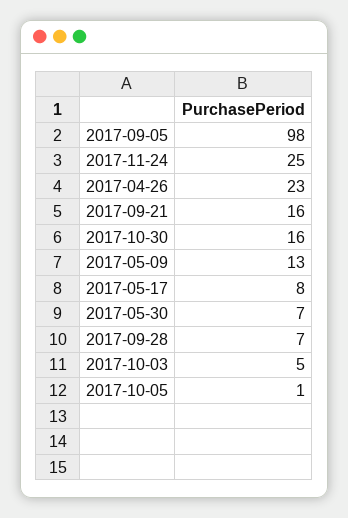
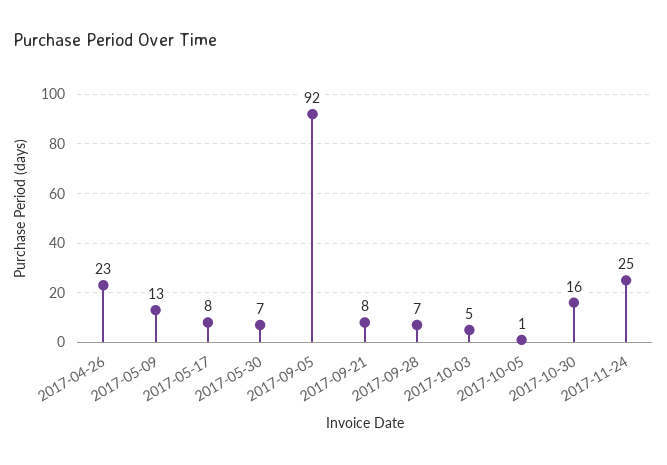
  {
-   "2017-09-05": 98,
+   "2017-09-05": 92,
    "2017-11-24": 25,
    "2017-04-26": 23,
-   "2017-09-21": 16,
+   "2017-09-21": 8,
    "2017-10-30": 16,
    "2017-05-09": 13,
    "2017-05-17": 8,
    "2017-05-30": 7,
    "2017-09-28": 7,
    "2017-10-03": 5,
    "2017-10-05": 1
  }

